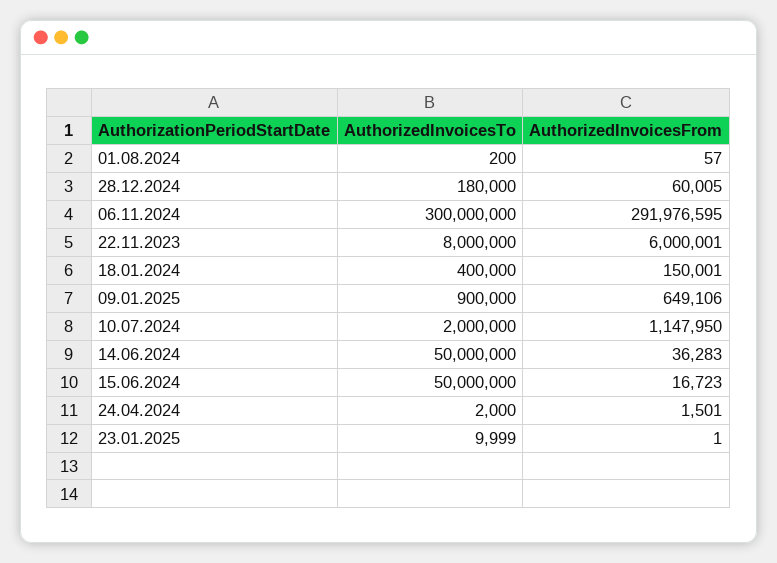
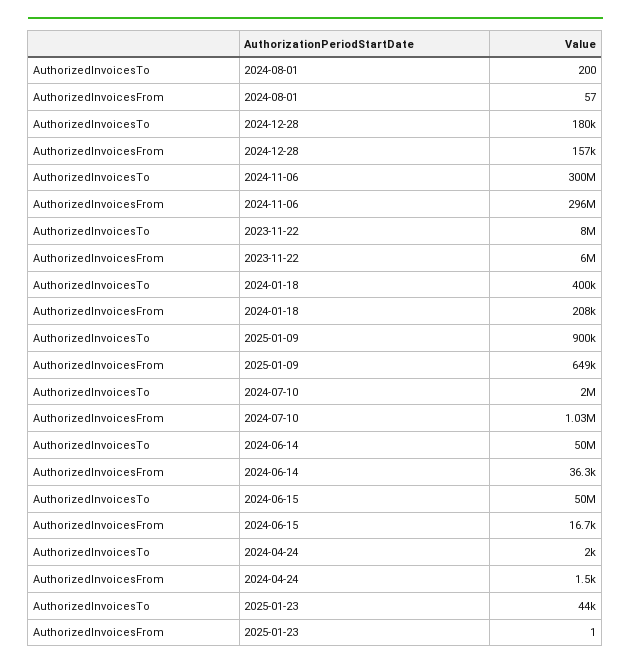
  {
    "AuthorizedInvoicesTo": {
      "01.08.2024": 200,
      "28.12.2024": 180000,
      "06.11.2024": 300000000,
      "22.11.2023": 8000000,
      "18.01.2024": 400000,
      "09.01.2025": 900000,
      "10.07.2024": 2000000,
      "14.06.2024": 50000000,
      "15.06.2024": 50000000,
      "24.04.2024": 2000,
-     "23.01.2025": 9999
+     "23.01.2025": 44000
    },
    "AuthorizedInvoicesFrom": {
      "01.08.2024": 57,
-     "28.12.2024": 60005,
+     "28.12.2024": 157000,
-     "06.11.2024": 291976595,
+     "06.11.2024": 296000000,
      "22.11.2023": 6000001,
-     "18.01.2024": 150001,
+     "18.01.2024": 208000,
      "09.01.2025": 649106,
-     "10.07.2024": 1147950,
+     "10.07.2024": 1030000,
      "14.06.2024": 36283,
      "15.06.2024": 16723,
      "24.04.2024": 1501,
      "23.01.2025": 1
    }
  }

